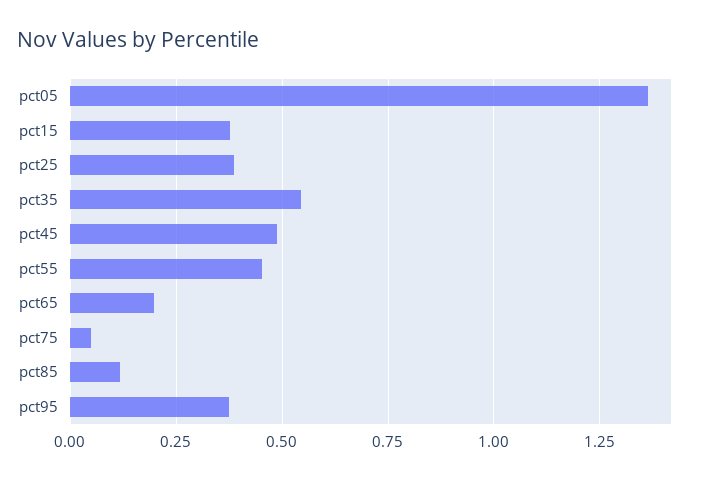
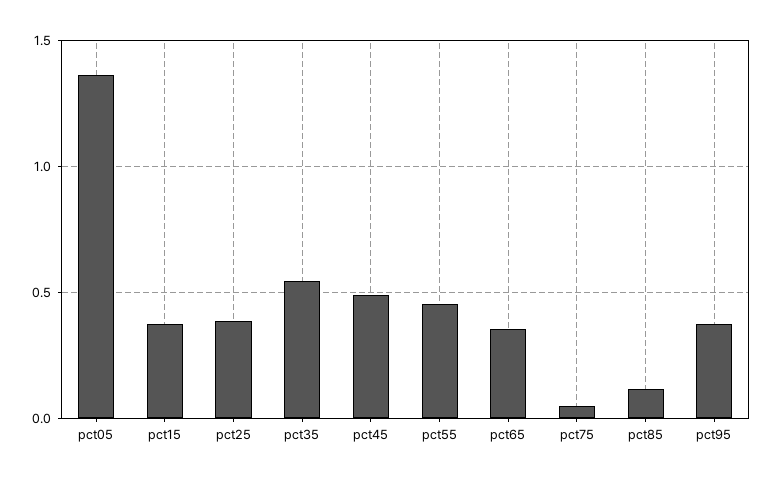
  {
    "pct05": 1.375,
    "pct15": 0.375,
    "pct25": 0.375,
    "pct35": 0.55,
    "pct45": 0.5,
    "pct55": 0.45,
-   "pct65": 0.2,
+   "pct65": 0.35,
    "pct75": 0.05,
    "pct85": 0.125,
    "pct95": 0.375
  }

